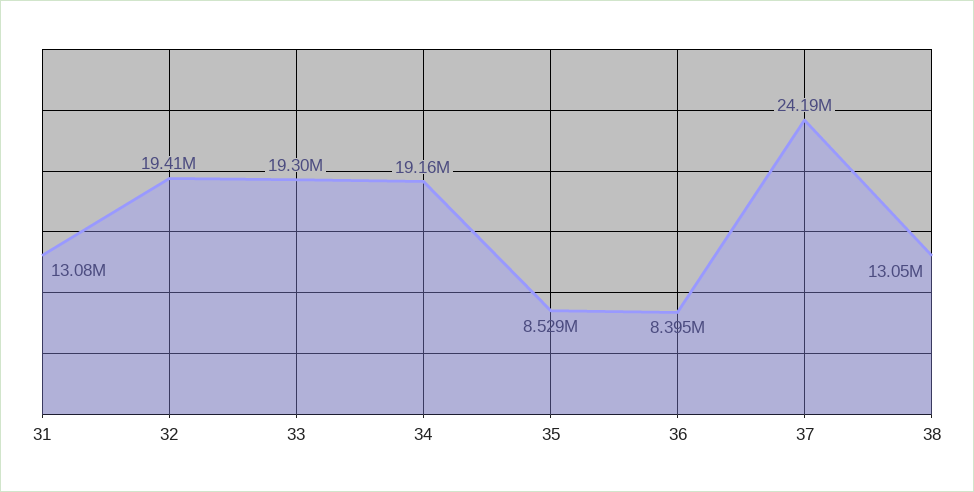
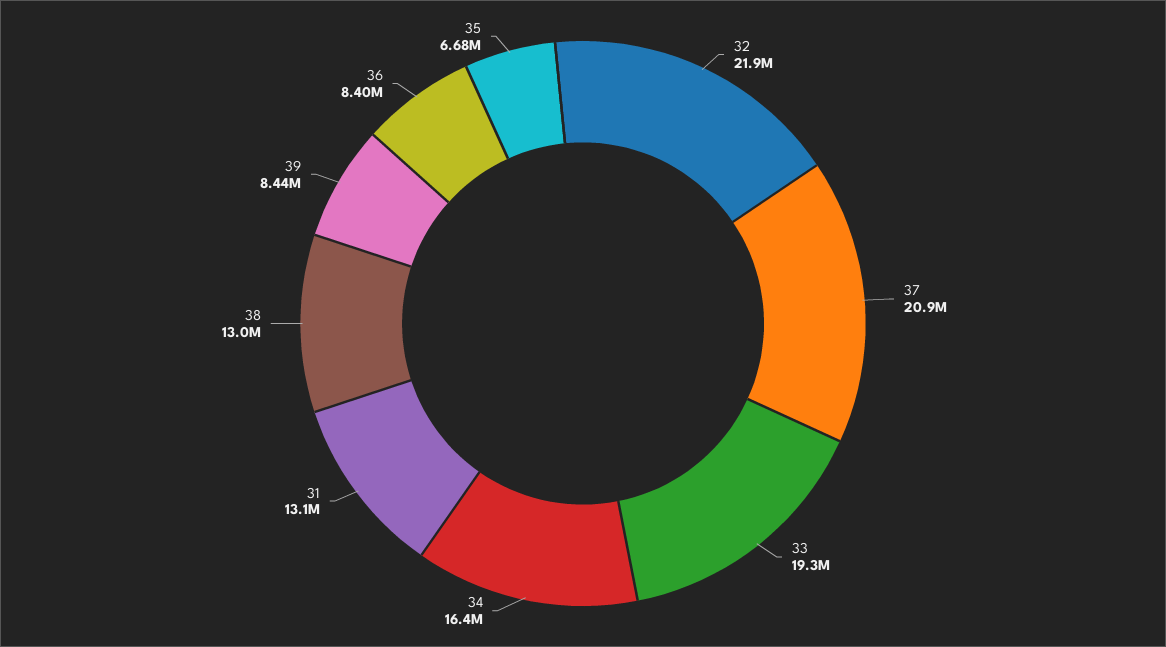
  {
    "31": 13080000,
-   "32": 19410000,
+   "32": 21900000,
    "33": 19300000,
-   "34": 19160000,
+   "34": 16400000,
-   "35": 8529000,
+   "35": 6680000,
    "36": 8395000,
-   "37": 24190000,
+   "37": 20900000,
-   "38": 13050000
+   "38": 13050000,
+   "39": 8440000
  }

